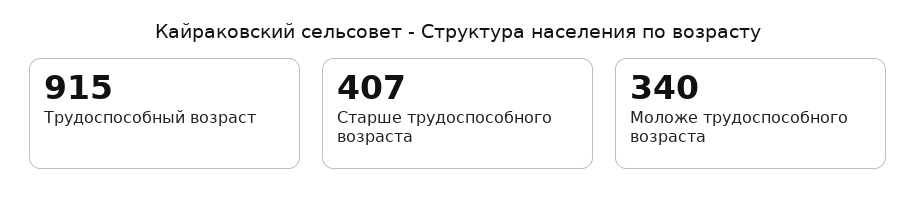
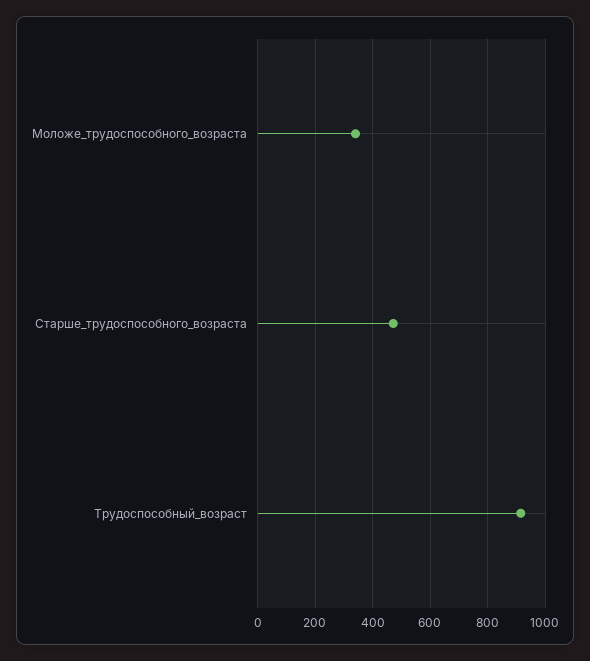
  {
    "Трудоспособный возраст": 915,
-   "Старше трудоспособного возраста": 407,
+   "Старше трудоспособного возраста": 475,
    "Моложе трудоспособного возраста": 340
  }

